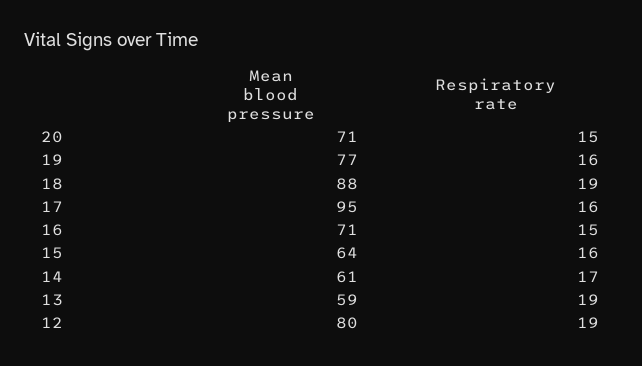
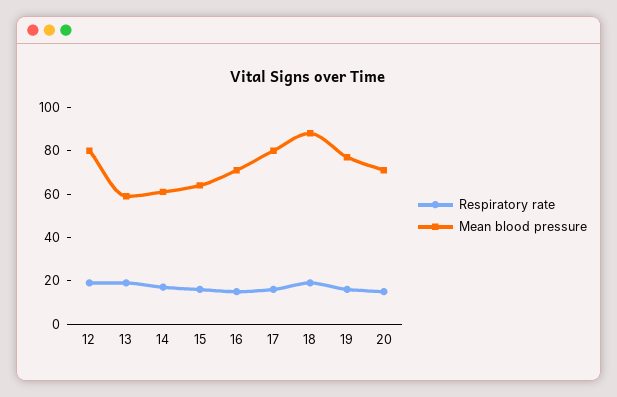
  {
    "Mean blood pressure": {
      "20": 71,
      "19": 77,
      "18": 88,
-     "17": 95,
+     "17": 80,
      "16": 71,
      "15": 64,
      "14": 61,
      "13": 59,
      "12": 80
    },
    "Respiratory rate": {
      "20": 15,
      "19": 16,
      "18": 19,
      "17": 16,
      "16": 15,
      "15": 16,
      "14": 17,
      "13": 19,
      "12": 19
    }
  }

